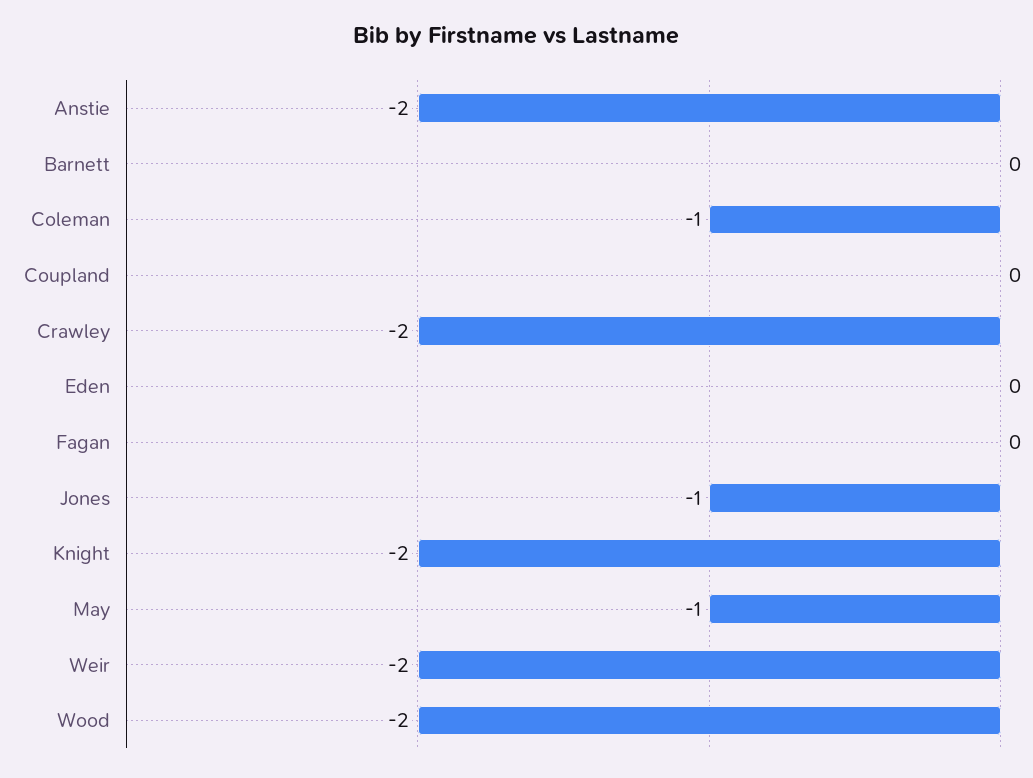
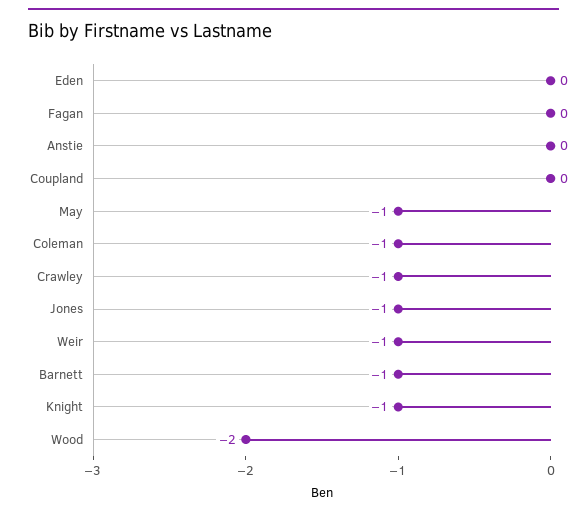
  {
-   "Anstie": -2,
+   "Anstie": 0,
-   "Barnett": 0,
+   "Barnett": -1,
    "Coleman": -1,
    "Coupland": 0,
-   "Crawley": -2,
+   "Crawley": -1,
    "Eden": 0,
    "Fagan": 0,
    "Jones": -1,
-   "Knight": -2,
+   "Knight": -1,
    "May": -1,
-   "Weir": -2,
+   "Weir": -1,
    "Wood": -2
  }

